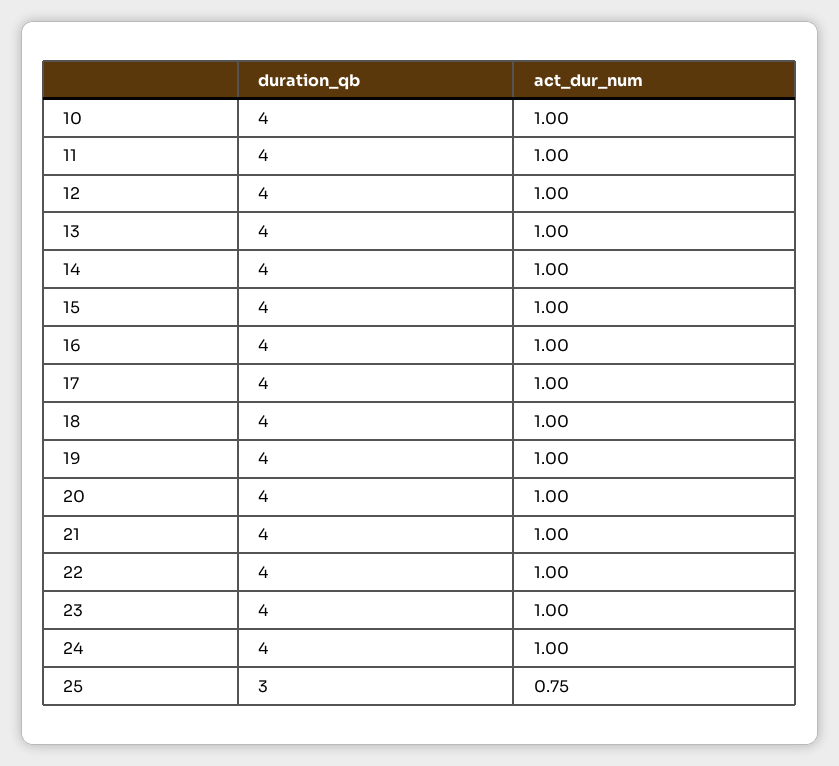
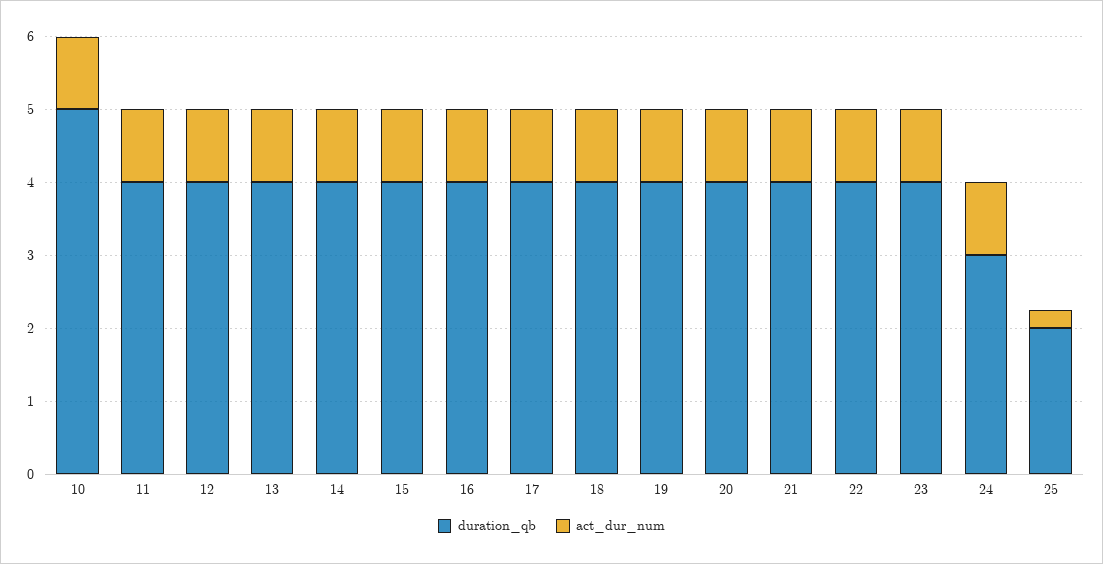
  {
    "duration_qb": {
-     "10": 4,
+     "10": 5,
      "11": 4,
      "12": 4,
      "13": 4,
      "14": 4,
      "15": 4,
      "16": 4,
      "17": 4,
      "18": 4,
      "19": 4,
      "20": 4,
      "21": 4,
      "22": 4,
      "23": 4,
-     "24": 4,
+     "24": 3,
-     "25": 3
+     "25": 2
    },
    "act_dur_num": {
      "10": 1,
      "11": 1,
      "12": 1,
      "13": 1,
      "14": 1,
      "15": 1,
      "16": 1,
      "17": 1,
      "18": 1,
      "19": 1,
      "20": 1,
      "21": 1,
      "22": 1,
      "23": 1,
      "24": 1,
-     "25": 0.75
+     "25": 0.2
    }
  }

